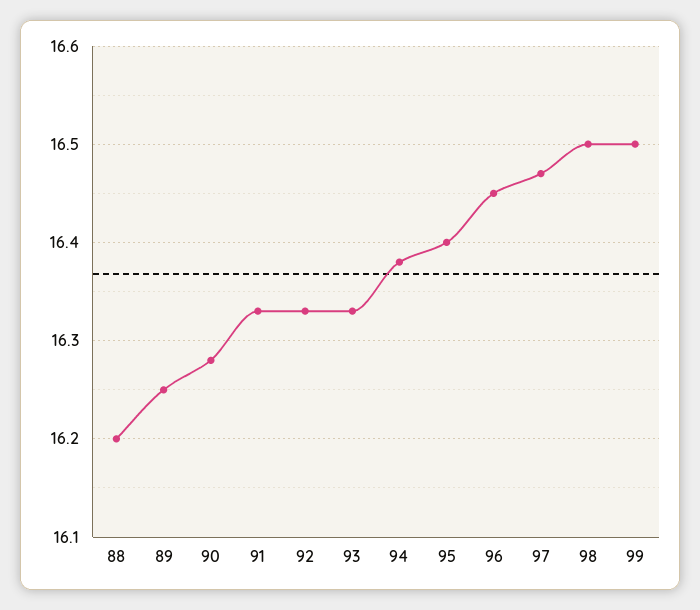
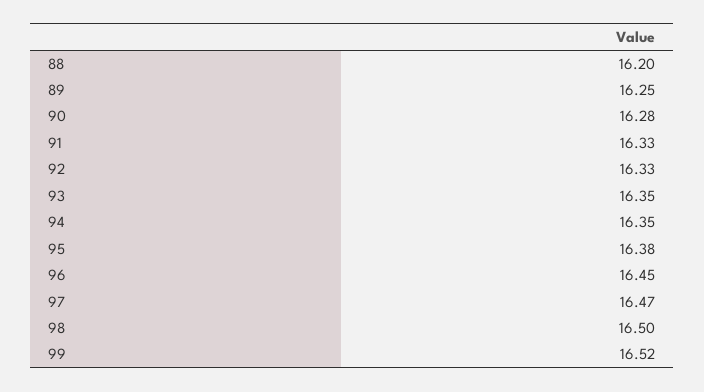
  {
    "88": 16.2,
    "89": 16.25,
    "90": 16.28,
    "91": 16.33,
    "92": 16.33,
-   "93": 16.33,
+   "93": 16.35,
-   "94": 16.38,
+   "94": 16.35,
-   "95": 16.4,
+   "95": 16.38,
    "96": 16.45,
    "97": 16.47,
    "98": 16.5,
-   "99": 16.5
+   "99": 16.52
  }

